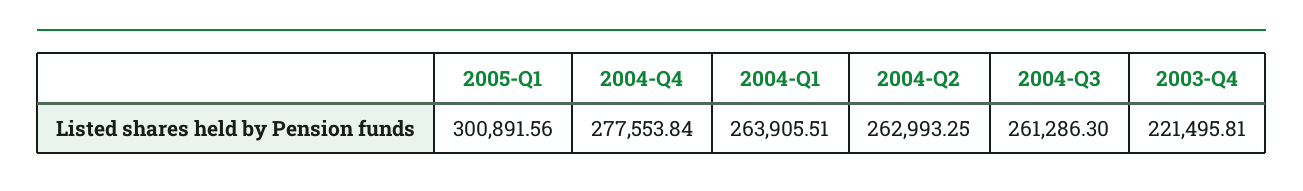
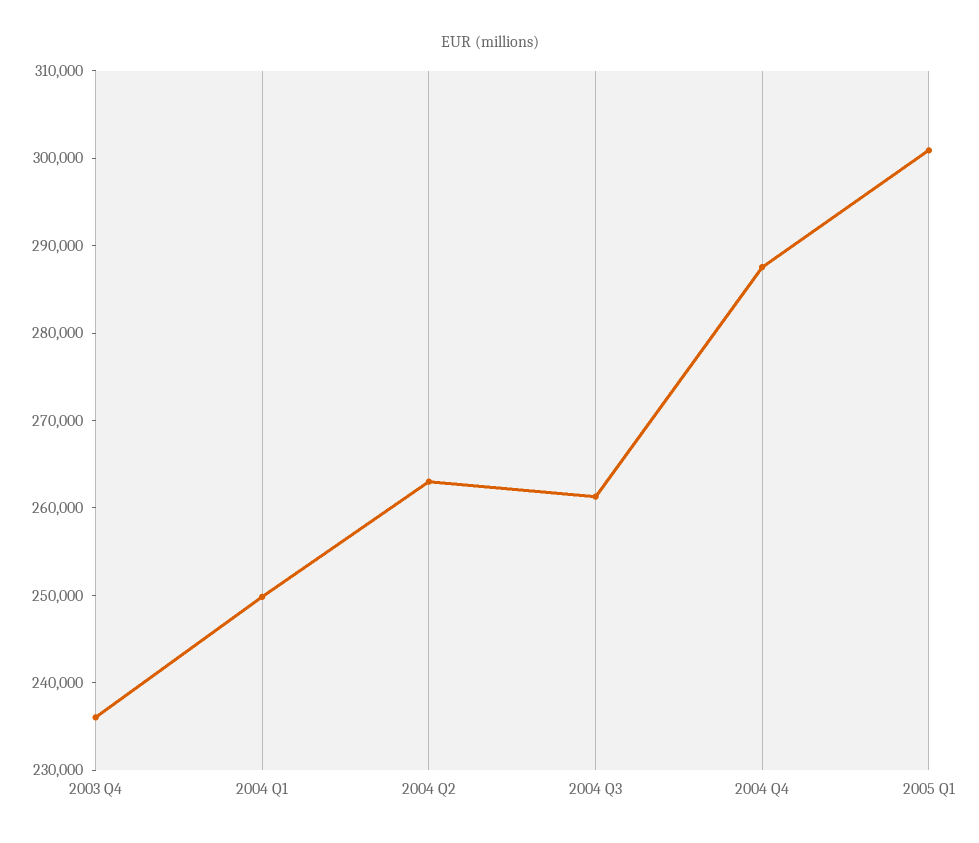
  {
    "2005-Q1": 300891.56,
-   "2004-Q4": 277553.84,
+   "2004-Q4": 288000,
-   "2004-Q1": 263905.51,
+   "2004-Q1": 250000,
    "2004-Q2": 262993.25,
    "2004-Q3": 261286.3,
-   "2003-Q4": 221495.81
+   "2003-Q4": 236000
  }

